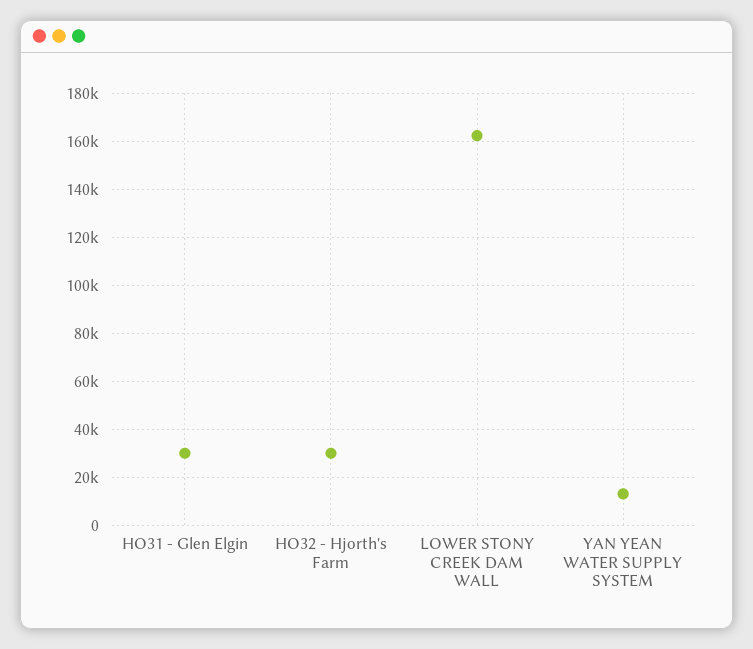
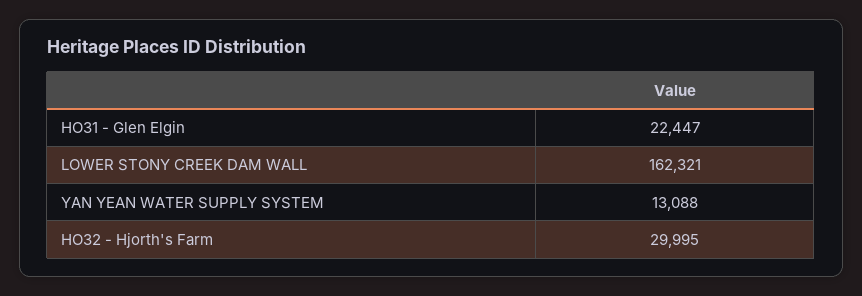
  {
-   "HO31 - Glen Elgin": 30000,
+   "HO31 - Glen Elgin": 22447,
    "HO32 - Hjorth's Farm": 29995,
    "LOWER STONY CREEK DAM WALL": 162321,
    "YAN YEAN WATER SUPPLY SYSTEM": 13088
  }

